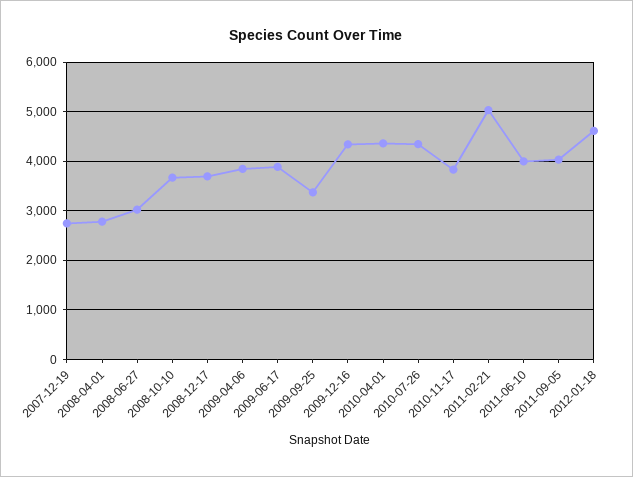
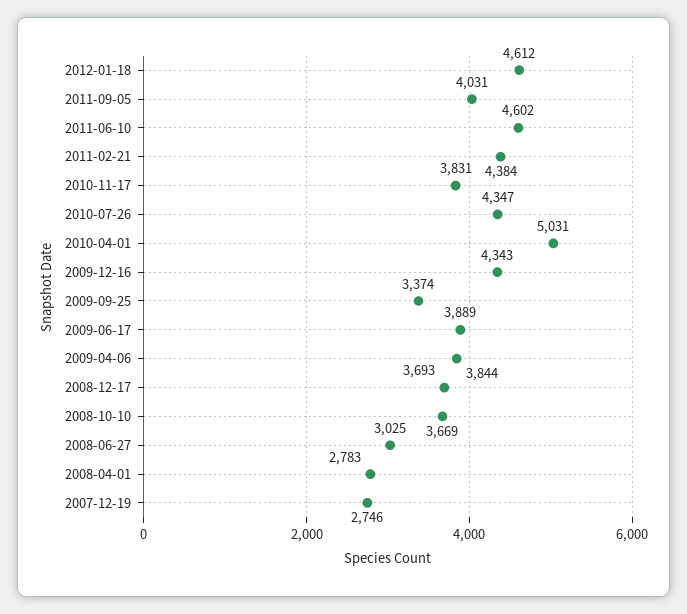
  {
    "2007-12-19": 2746,
    "2008-04-01": 2783,
    "2008-06-27": 3025,
    "2008-10-10": 3669,
    "2008-12-17": 3693,
    "2009-04-06": 3844,
    "2009-06-17": 3889,
    "2009-09-25": 3374,
    "2009-12-16": 4343,
-   "2010-04-01": 4400,
+   "2010-04-01": 5031,
    "2010-07-26": 4347,
    "2010-11-17": 3831,
-   "2011-02-21": 5000,
+   "2011-02-21": 4384,
-   "2011-06-10": 4000,
+   "2011-06-10": 4602,
    "2011-09-05": 4031,
    "2012-01-18": 4612
  }

